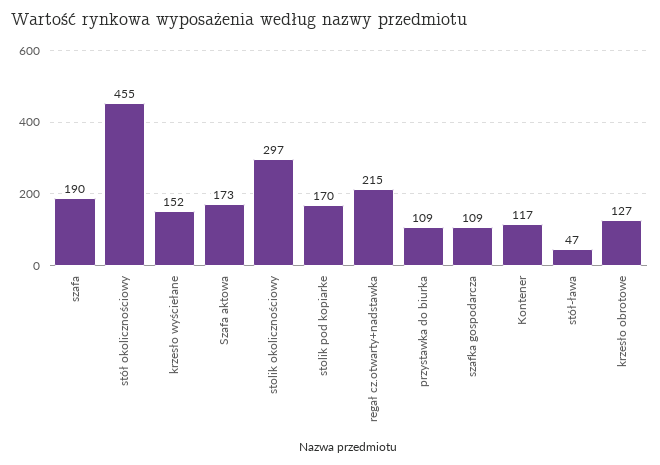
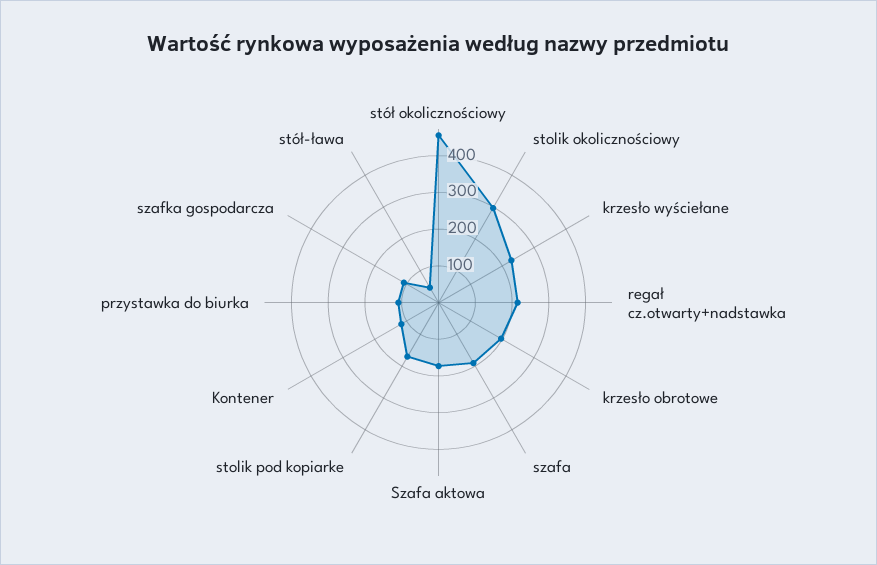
  {
    "szafa": 190,
    "stół okolicznościowy": 455,
-   "krzesło wyściełane": 152,
+   "krzesło wyściełane": 225,
    "Szafa aktowa": 173,
    "stolik okolicznościowy": 297,
    "stolik pod kopiarke": 170,
    "regał cz.otwarty+nadstawka": 215,
    "przystawka do biurka": 109,
    "szafka gospodarcza": 109,
    "Kontener": 117,
    "stół-ława": 47,
-   "krzesło obrotowe": 127
+   "krzesło obrotowe": 200
  }

